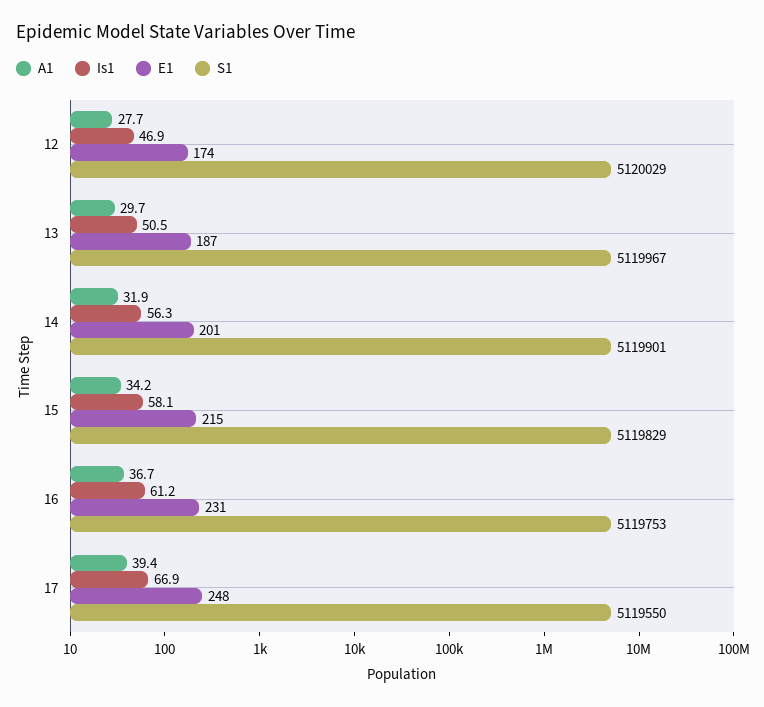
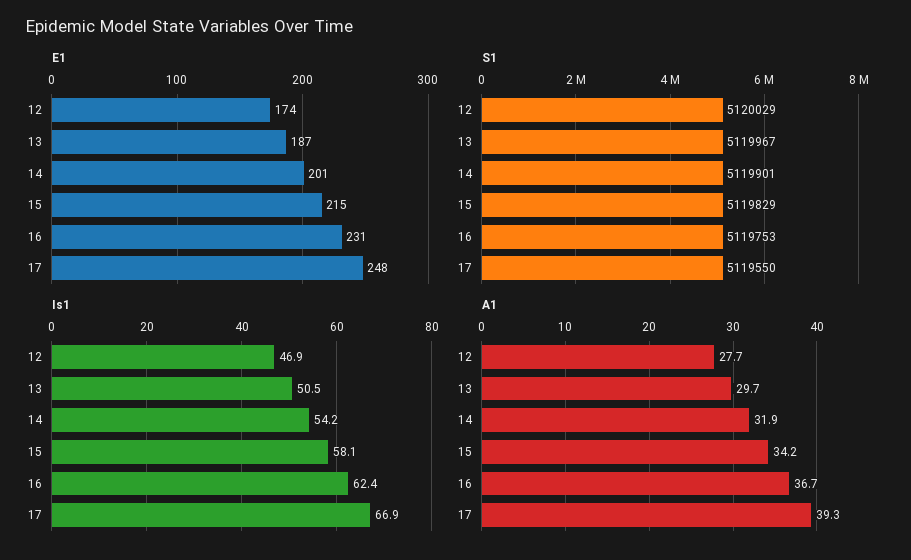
  {
    "A1": {
      "12": 27.7,
      "13": 29.7,
      "14": 31.9,
      "15": 34.2,
      "16": 36.7,
-     "17": 39.4
+     "17": 39.3
    },
    "Is1": {
      "12": 46.9,
      "13": 50.5,
-     "14": 56.3,
+     "14": 54.2,
      "15": 58.1,
-     "16": 61.2,
+     "16": 62.4,
      "17": 66.9
    },
    "E1": {
      "12": 174,
      "13": 187,
      "14": 201,
      "15": 215,
      "16": 231,
      "17": 248
    },
    "S1": {
      "12": 5120029,
      "13": 5119967,
      "14": 5119901,
      "15": 5119829,
      "16": 5119753,
      "17": 5119550
    }
  }

